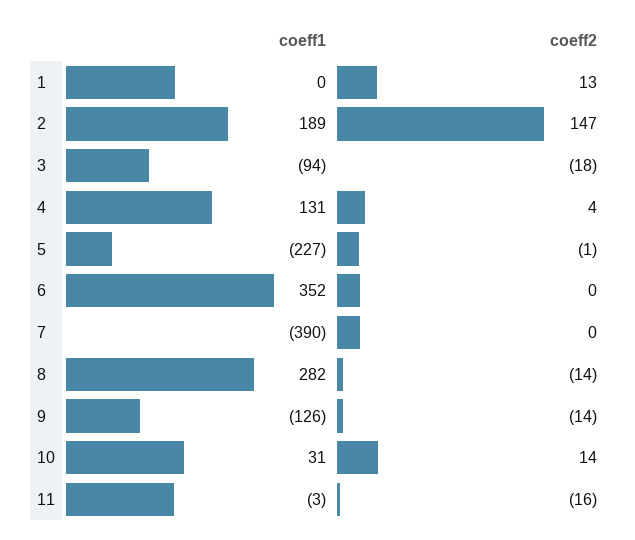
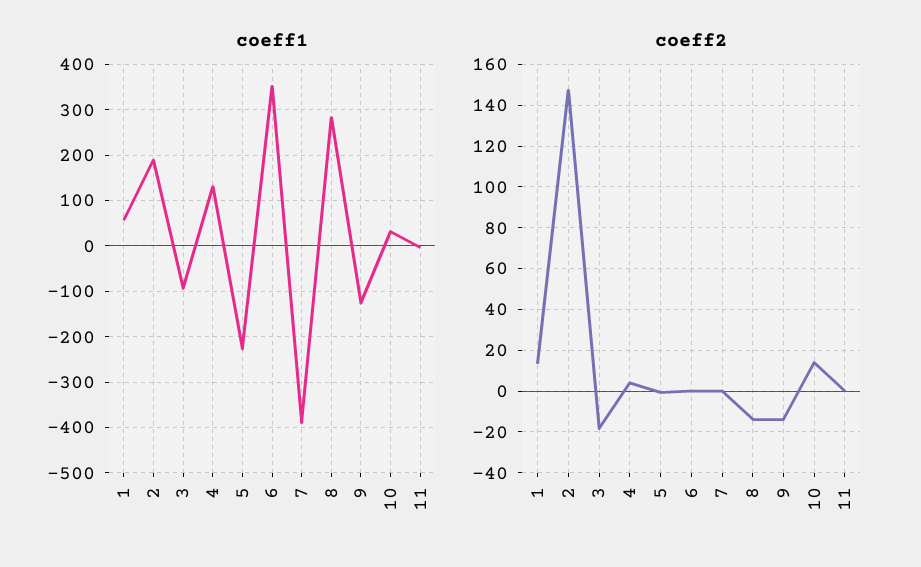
  {
    "coeff1": {
-     "1": 0,
+     "1": 60,
      "2": 189,
      "3": -94,
      "4": 131,
      "5": -227,
      "6": 352,
      "7": -390,
      "8": 282,
      "9": -126,
      "10": 31,
      "11": -3
    },
    "coeff2": {
      "1": 13,
      "2": 147,
      "3": -18,
      "4": 4,
      "5": -1,
      "6": 0,
      "7": 0,
      "8": -14,
      "9": -14,
      "10": 14,
-     "11": -16
+     "11": 0
    }
  }

